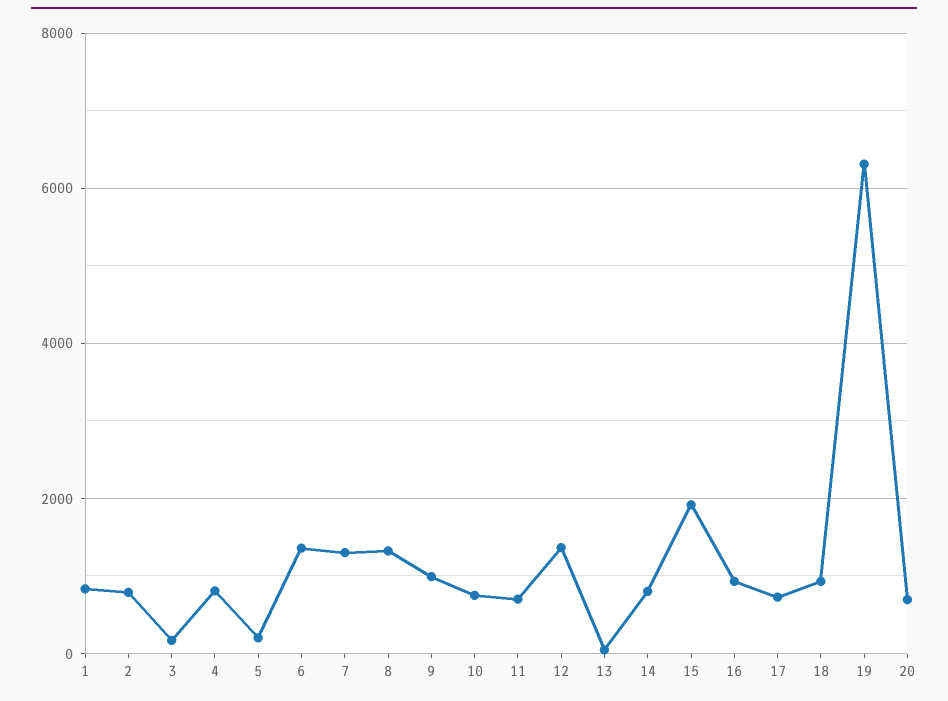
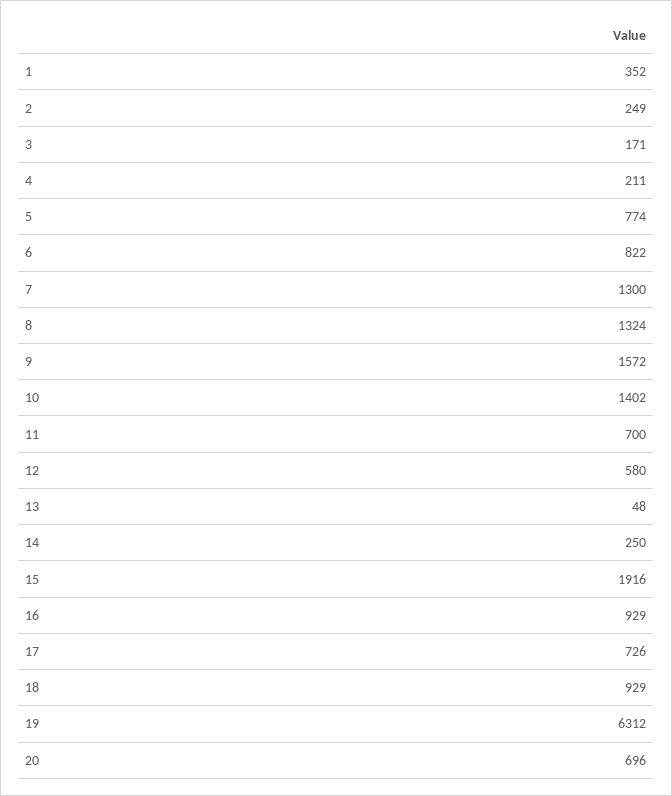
  {
-   "1": 800,
+   "1": 352,
-   "2": 800,
+   "2": 249,
    "3": 171,
-   "4": 800,
+   "4": 211,
-   "5": 200,
+   "5": 774,
-   "6": 1400,
+   "6": 822,
    "7": 1300,
    "8": 1324,
-   "9": 1000,
+   "9": 1572,
-   "10": 800,
+   "10": 1402,
    "11": 700,
-   "12": 1400,
+   "12": 580,
    "13": 48,
-   "14": 800,
+   "14": 250,
    "15": 1916,
    "16": 929,
    "17": 726,
    "18": 929,
    "19": 6312,
    "20": 696
  }

